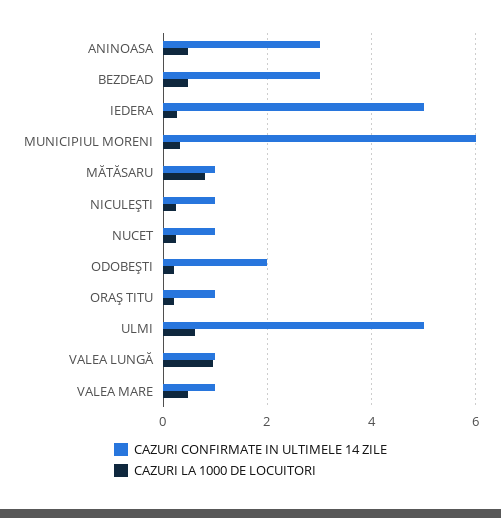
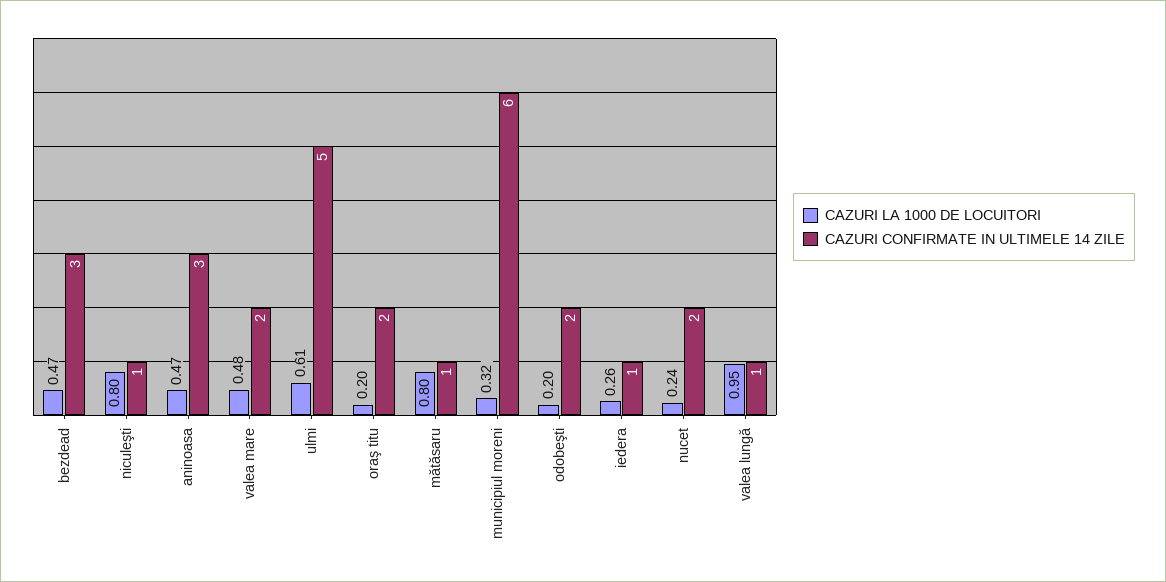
  {
    "CAZURI CONFIRMATE IN ULTIMELE 14 ZILE": {
      "ANINOASA": 3,
      "BEZDEAD": 3,
-     "IEDERA": 5,
+     "IEDERA": 1,
      "MUNICIPIUL MORENI": 6,
      "MĂTĂSARU": 1,
      "NICULEŞTI": 1,
-     "NUCET": 1,
+     "NUCET": 2,
      "ODOBEŞTI": 2,
-     "ORAŞ TITU": 1,
+     "ORAŞ TITU": 2,
      "ULMI": 5,
      "VALEA LUNGĂ": 1,
-     "VALEA MARE": 1
+     "VALEA MARE": 2
    },
    "CAZURI LA 1000 DE LOCUITORI": {
      "ANINOASA": 0.47,
      "BEZDEAD": 0.47,
      "IEDERA": 0.26,
      "MUNICIPIUL MORENI": 0.32,
      "MĂTĂSARU": 0.8,
-     "NICULEŞTI": 0.2,
+     "NICULEŞTI": 0.8,
      "NUCET": 0.24,
      "ODOBEŞTI": 0.2,
      "ORAŞ TITU": 0.2,
      "ULMI": 0.61,
      "VALEA LUNGĂ": 0.95,
      "VALEA MARE": 0.48
    }
  }

